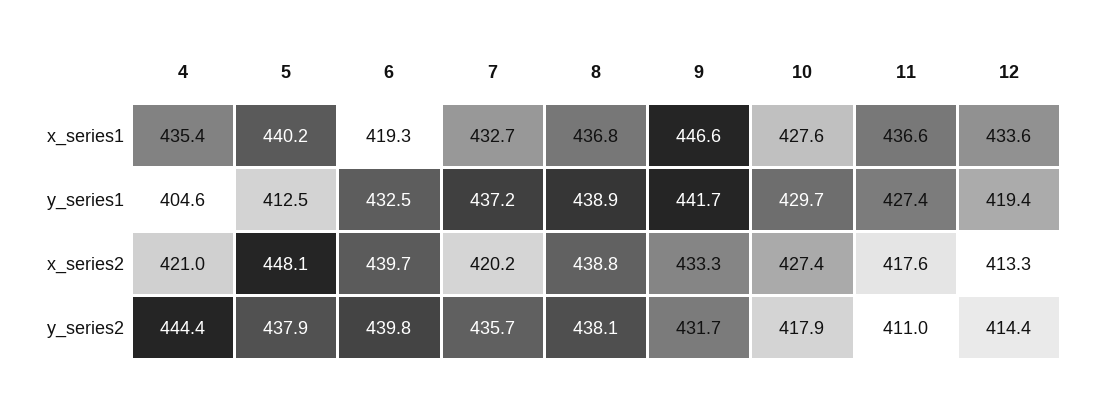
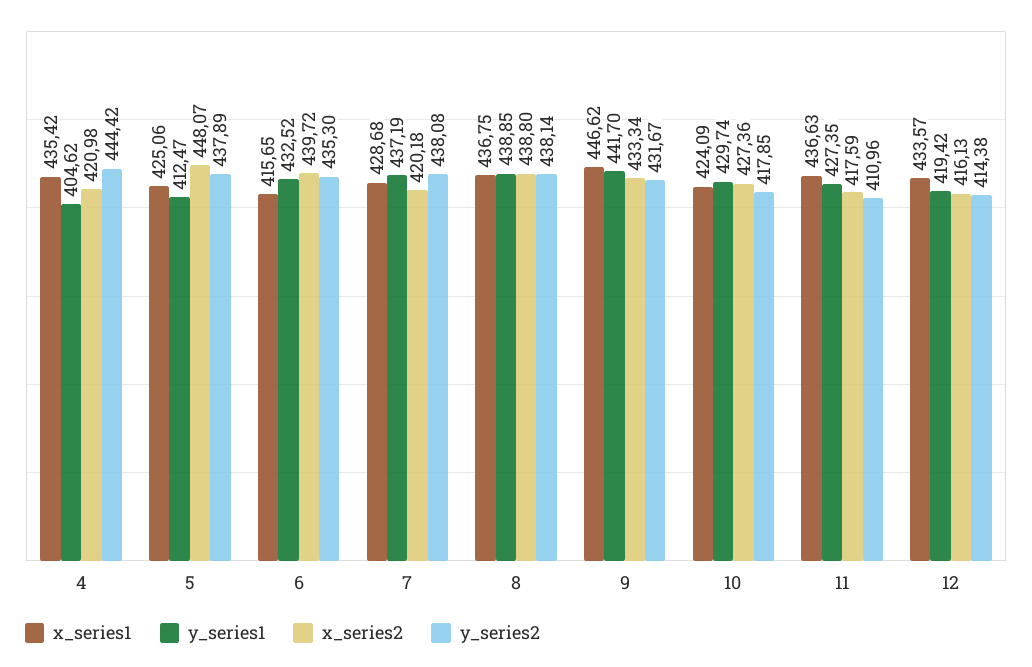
  {
    "x_series1": {
      "4": 435.42,
-     "5": 440.2,
+     "5": 425.06,
-     "6": 419.3,
+     "6": 415.65,
-     "7": 432.7,
+     "7": 428.68,
      "8": 436.75,
      "9": 446.62,
-     "10": 427.6,
+     "10": 424.09,
      "11": 436.63,
      "12": 433.57
    },
    "y_series1": {
      "4": 404.62,
      "5": 412.47,
      "6": 432.52,
      "7": 437.19,
      "8": 438.85,
      "9": 441.7,
      "10": 429.74,
      "11": 427.35,
      "12": 419.42
    },
    "x_series2": {
      "4": 420.98,
      "5": 448.07,
      "6": 439.72,
      "7": 420.18,
      "8": 438.8,
      "9": 433.34,
      "10": 427.36,
      "11": 417.59,
-     "12": 413.3
+     "12": 416.13
    },
    "y_series2": {
      "4": 444.42,
      "5": 437.89,
-     "6": 439.8,
+     "6": 435.3,
-     "7": 435.7,
+     "7": 438.08,
      "8": 438.14,
      "9": 431.67,
      "10": 417.85,
      "11": 410.96,
      "12": 414.38
    }
  }

